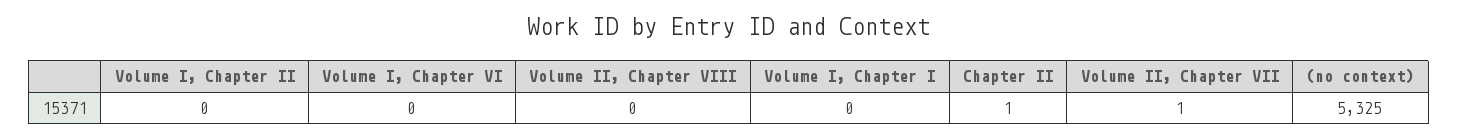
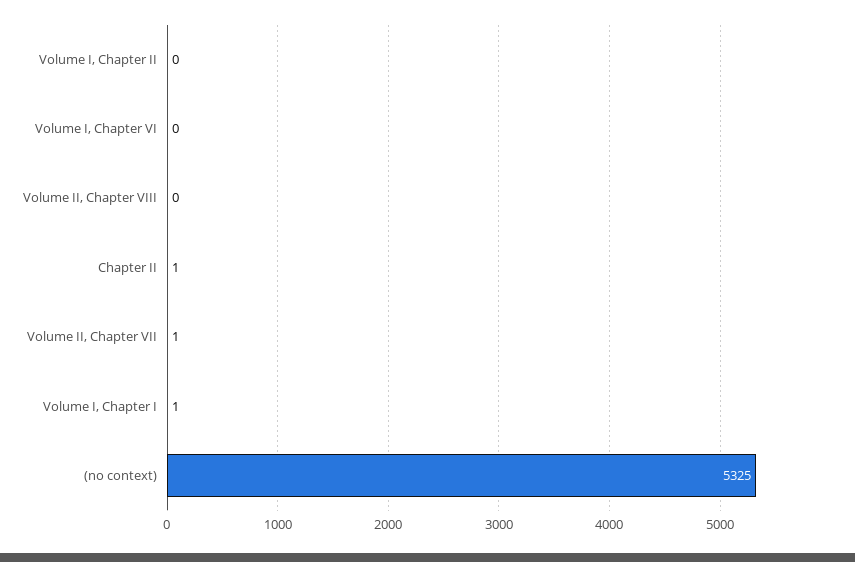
  {
    "Volume I, Chapter II": 0,
    "Volume I, Chapter VI": 0,
    "Volume II, Chapter VIII": 0,
-   "Volume I, Chapter I": 0,
+   "Volume I, Chapter I": 1,
    "Chapter II": 1,
    "Volume II, Chapter VII": 1,
    "(no context)": 5325
  }

